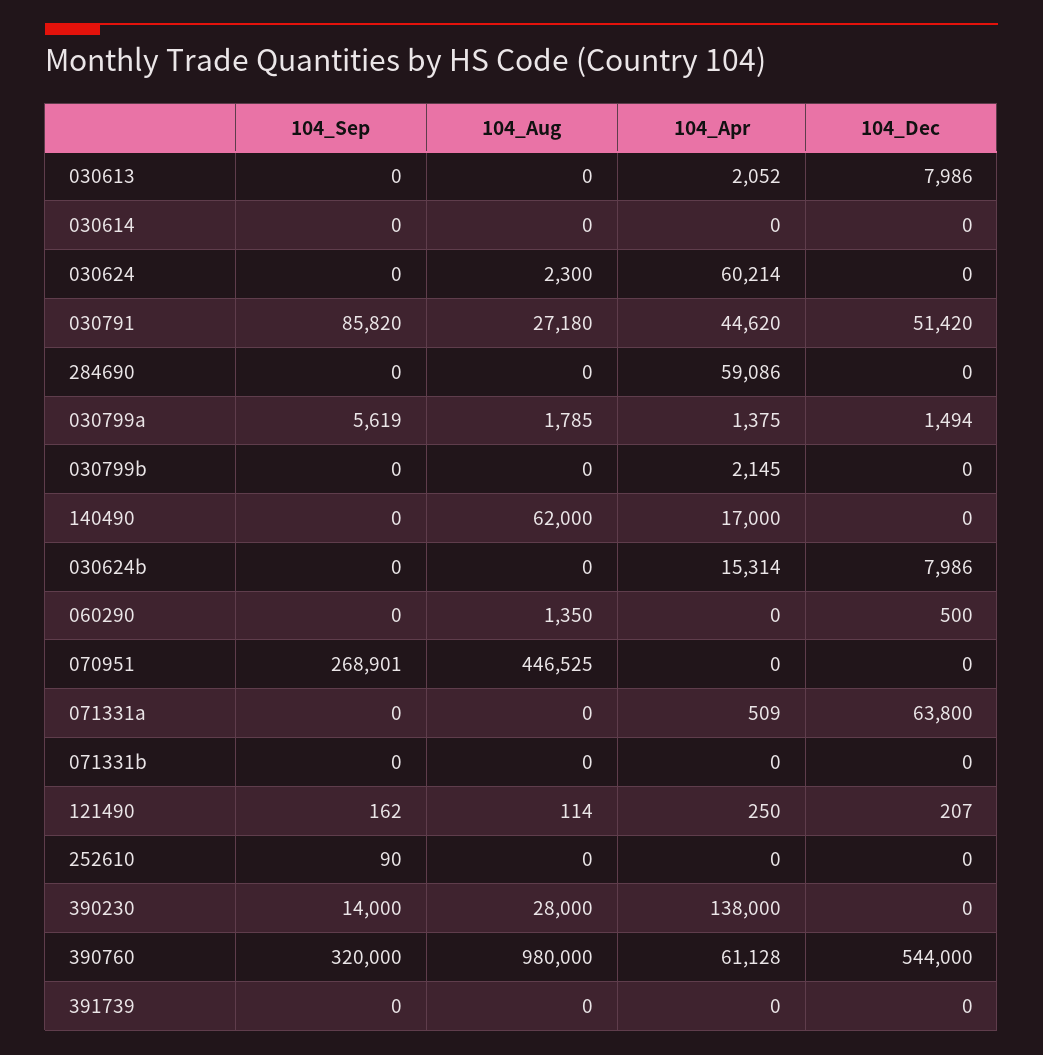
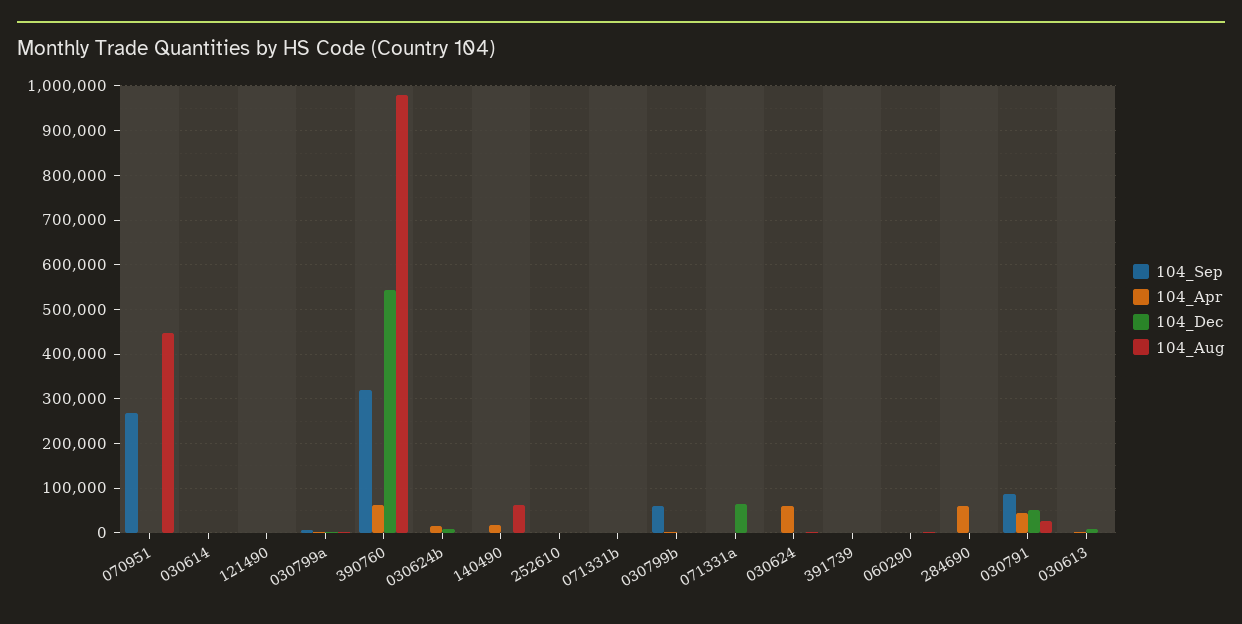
  {
    "104_Sep": {
      "030613": 0,
      "030614": 0,
      "030624": 0,
      "030791": 85820,
      "284690": 0,
      "030799a": 5619,
-     "030799b": 0,
+     "030799b": 60000,
      "140490": 0,
      "030624b": 0,
      "060290": 0,
      "070951": 268901,
      "071331a": 0,
      "071331b": 0,
      "121490": 162,
      "252610": 90,
-     "390230": 14000,
      "390760": 320000,
      "391739": 0
    },
    "104_Aug": {
      "030613": 0,
      "030614": 0,
      "030624": 2300,
      "030791": 27180,
      "284690": 0,
      "030799a": 1785,
      "030799b": 0,
      "140490": 62000,
      "030624b": 0,
      "060290": 1350,
      "070951": 446525,
      "071331a": 0,
      "071331b": 0,
      "121490": 114,
      "252610": 0,
-     "390230": 28000,
      "390760": 980000,
      "391739": 0
    },
    "104_Apr": {
      "030613": 2052,
      "030614": 0,
      "030624": 60214,
      "030791": 44620,
      "284690": 59086,
      "030799a": 1375,
      "030799b": 2145,
      "140490": 17000,
      "030624b": 15314,
      "060290": 0,
      "070951": 0,
      "071331a": 509,
      "071331b": 0,
      "121490": 250,
      "252610": 0,
-     "390230": 138000,
      "390760": 61128,
      "391739": 0
    },
    "104_Dec": {
      "030613": 7986,
      "030614": 0,
      "030624": 0,
      "030791": 51420,
      "284690": 0,
      "030799a": 1494,
      "030799b": 0,
      "140490": 0,
      "030624b": 7986,
      "060290": 500,
      "070951": 0,
      "071331a": 63800,
      "071331b": 0,
      "121490": 207,
      "252610": 0,
-     "390230": 0,
      "390760": 544000,
      "391739": 0
    }
  }

